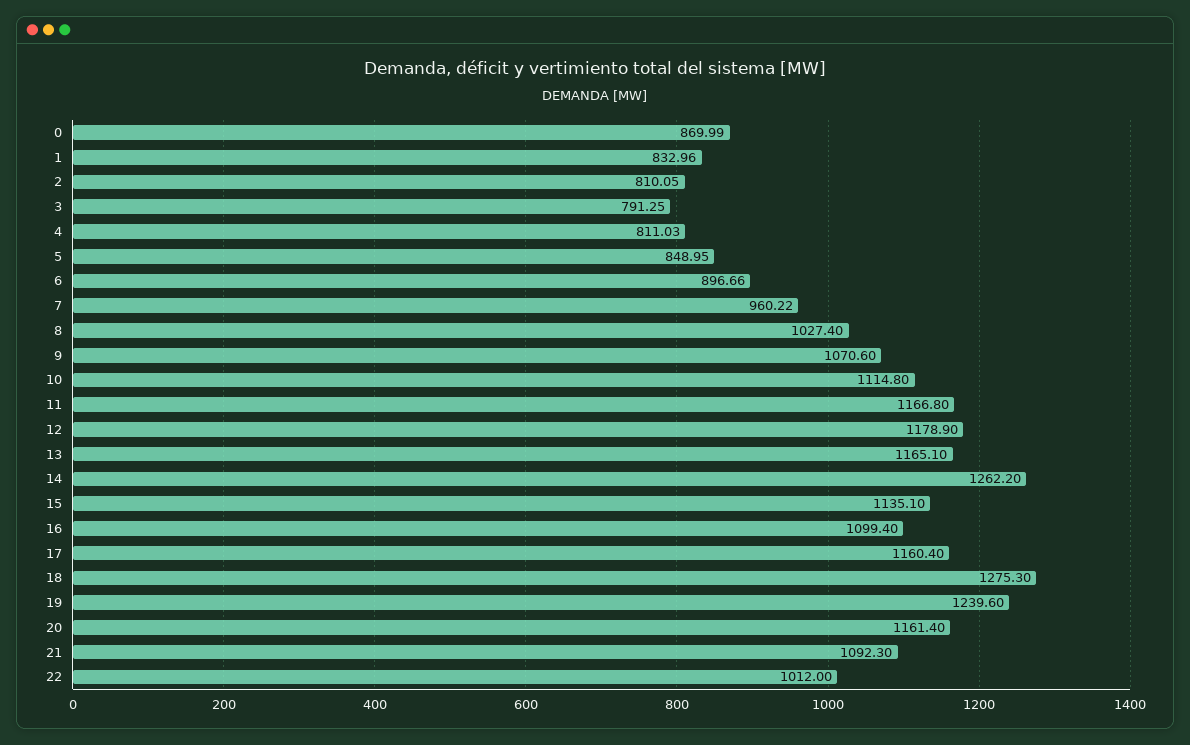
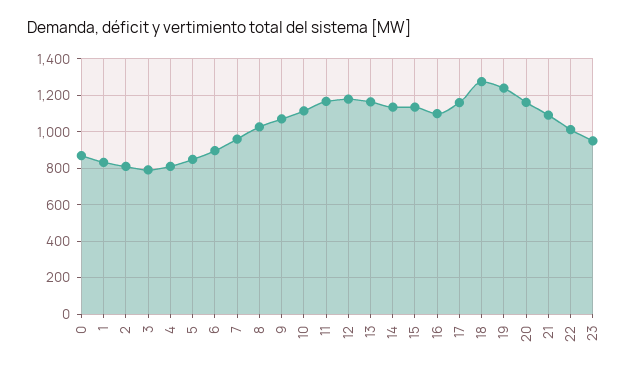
  {
    "0": 869.99,
    "1": 832.96,
    "2": 810.05,
    "3": 791.25,
    "4": 811.03,
    "5": 848.95,
    "6": 896.66,
    "7": 960.22,
    "8": 1027.4,
    "9": 1070.6,
    "10": 1114.8,
    "11": 1166.8,
    "12": 1178.9,
    "13": 1165.1,
-   "14": 1262.2,
+   "14": 1150,
    "15": 1135.1,
    "16": 1099.4,
    "17": 1160.4,
    "18": 1275.3,
    "19": 1239.6,
    "20": 1161.4,
    "21": 1092.3,
-   "22": 1012
+   "22": 1012,
+   "23": 950
  }

